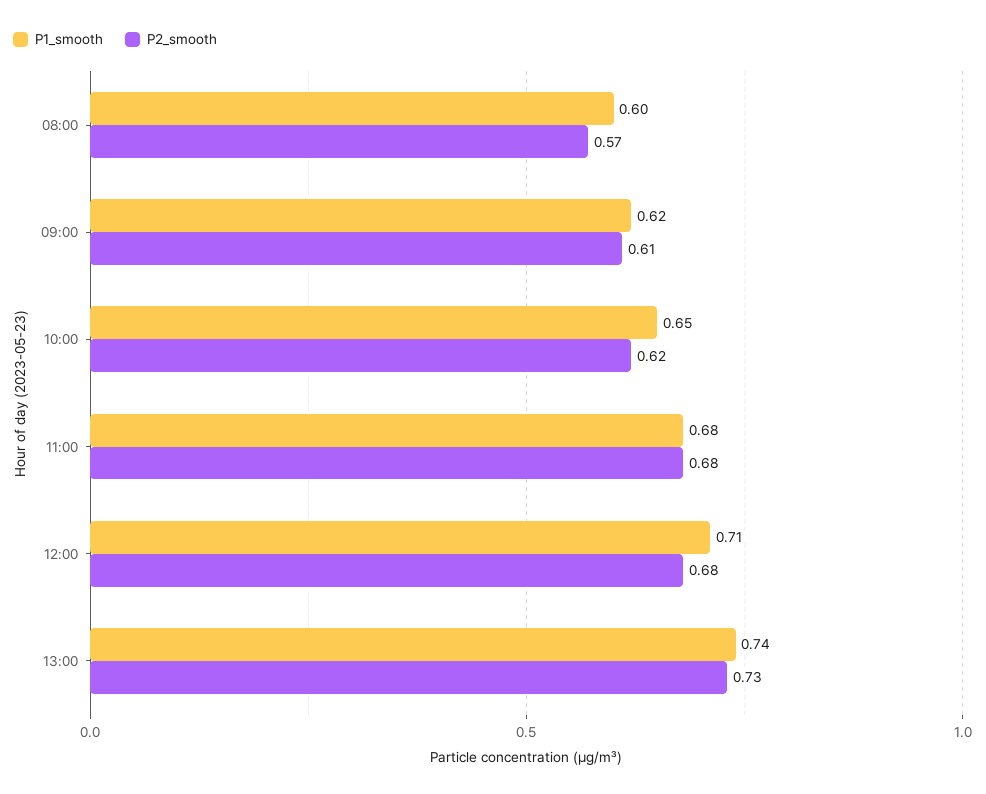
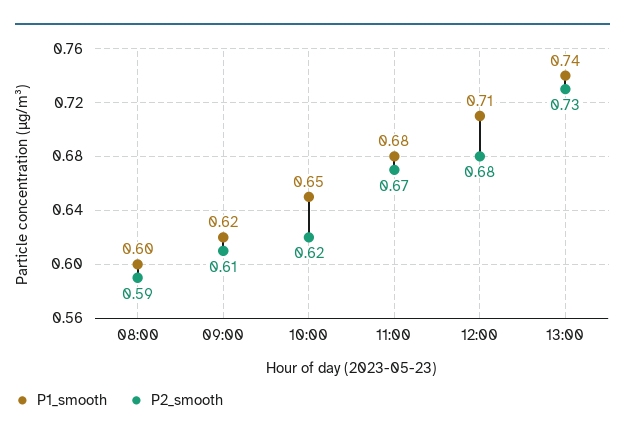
  {
    "P1_smooth": {
      "08:00": 0.6,
      "09:00": 0.62,
      "10:00": 0.65,
      "11:00": 0.68,
      "12:00": 0.71,
      "13:00": 0.74
    },
    "P2_smooth": {
-     "08:00": 0.57,
+     "08:00": 0.59,
      "09:00": 0.61,
      "10:00": 0.62,
-     "11:00": 0.68,
+     "11:00": 0.67,
      "12:00": 0.68,
      "13:00": 0.73
    }
  }

